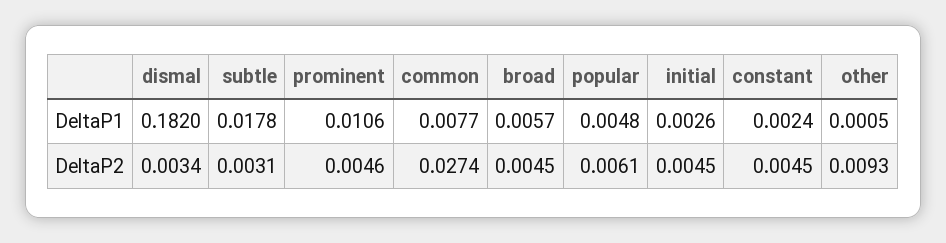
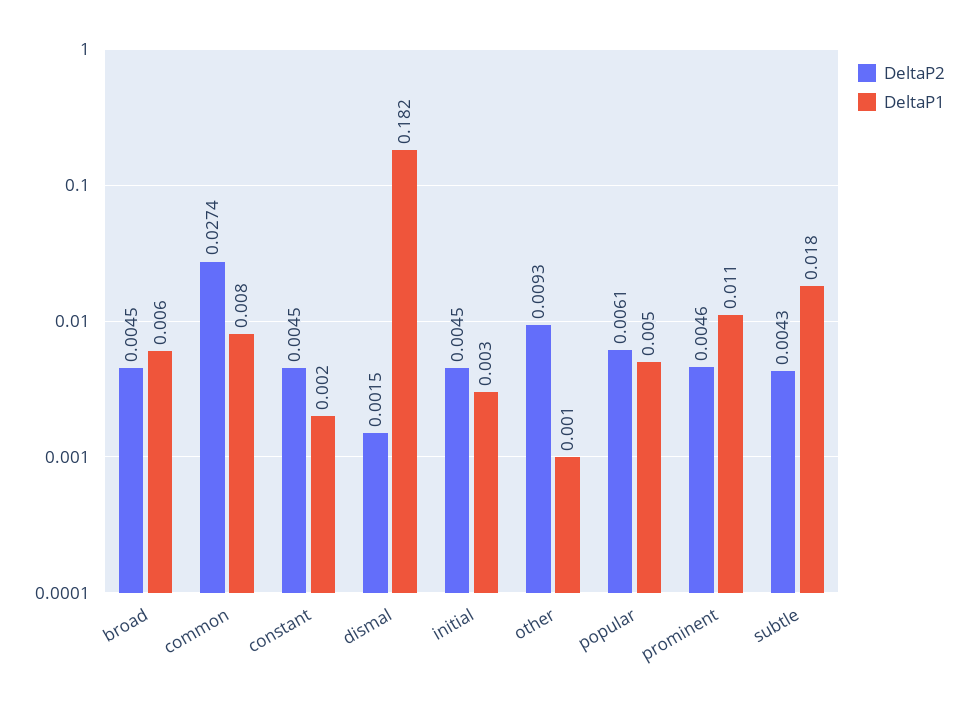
  {
    "DeltaP1": {
      "dismal": 0.182,
      "subtle": 0.0178,
      "prominent": 0.0106,
      "common": 0.0077,
      "broad": 0.0057,
      "popular": 0.0048,
      "initial": 0.0026,
      "constant": 0.0024,
      "other": 0.0005
    },
    "DeltaP2": {
-     "dismal": 0.0034,
+     "dismal": 0.0015,
-     "subtle": 0.0031,
+     "subtle": 0.0043,
      "prominent": 0.0046,
      "common": 0.0274,
      "broad": 0.0045,
      "popular": 0.0061,
      "initial": 0.0045,
      "constant": 0.0045,
      "other": 0.0093
    }
  }

